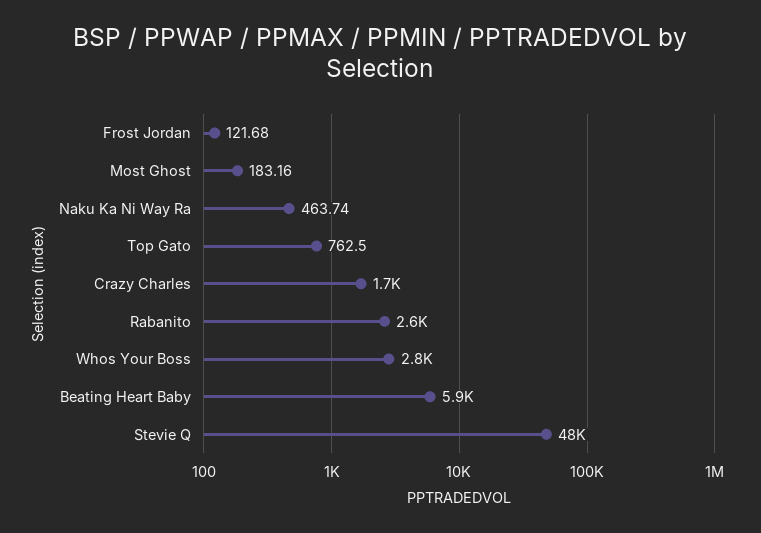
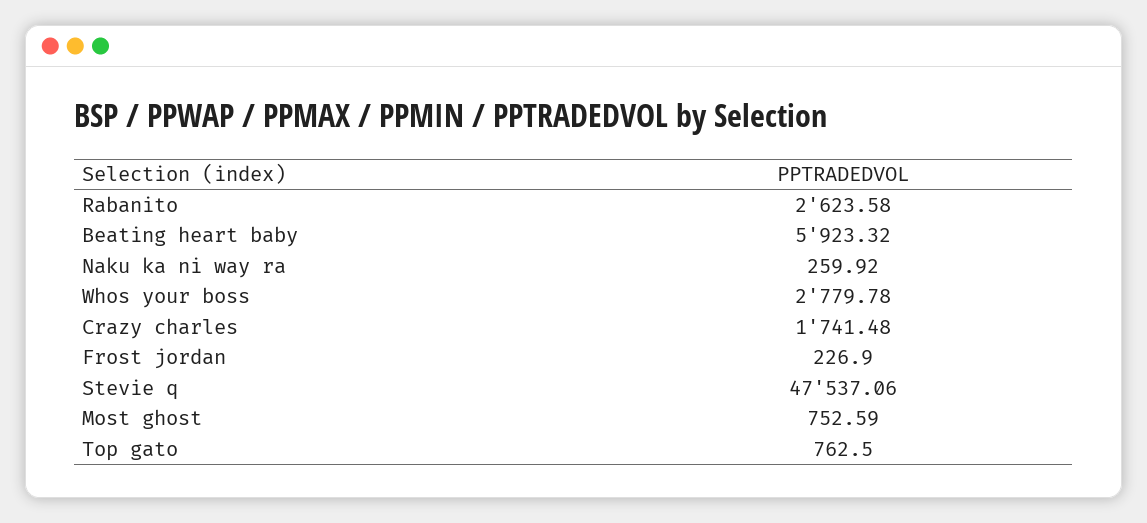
  {
-   "Frost Jordan": 121.68,
+   "Frost Jordan": 226.9,
-   "Most Ghost": 183.16,
+   "Most Ghost": 752.59,
-   "Naku Ka Ni Way Ra": 463.74,
+   "Naku Ka Ni Way Ra": 259.92,
    "Top Gato": 762.5,
    "Crazy Charles": 1741.48,
    "Rabanito": 2623.58,
    "Whos Your Boss": 2779.78,
    "Beating Heart Baby": 5923.32,
    "Stevie Q": 47537.06
  }

